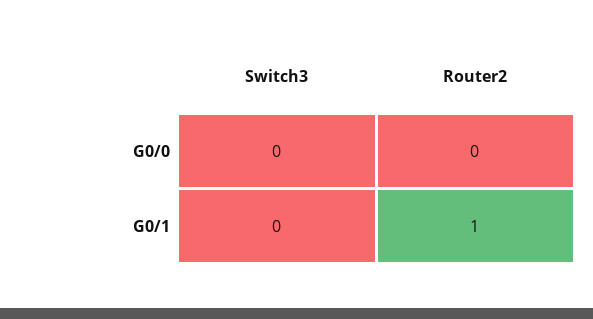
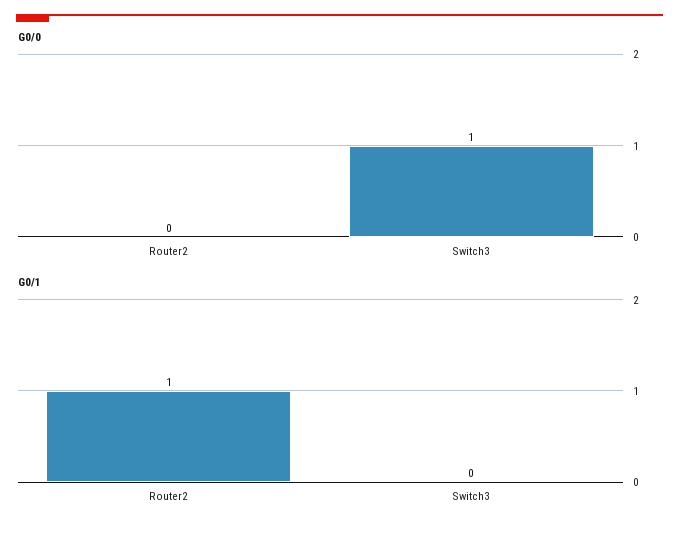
  {
    "G0/0": {
-     "Switch3": 0,
+     "Switch3": 1,
      "Router2": 0
    },
    "G0/1": {
      "Switch3": 0,
      "Router2": 1
    }
  }

